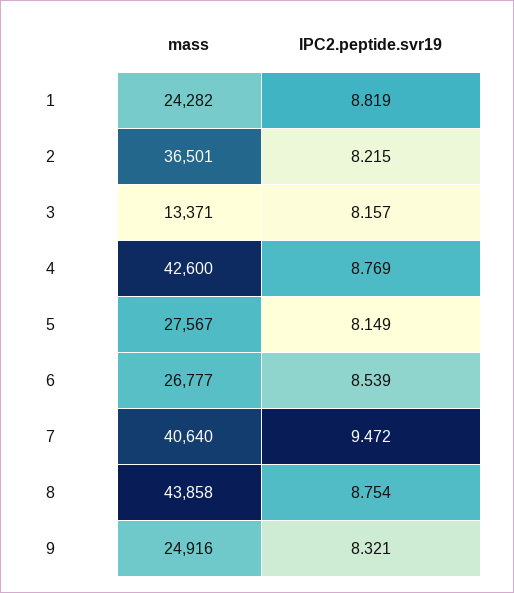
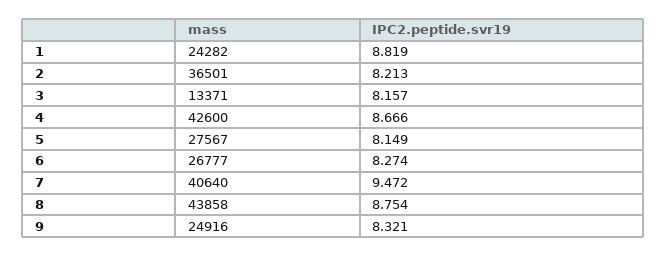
  {
    "mass": {
      "1": 24282,
      "2": 36501,
      "3": 13371,
      "4": 42600,
      "5": 27567,
      "6": 26777,
      "7": 40640,
      "8": 43858,
      "9": 24916
    },
    "IPC2.peptide.svr19": {
      "1": 8.819,
-     "2": 8.215,
+     "2": 8.213,
      "3": 8.157,
-     "4": 8.769,
+     "4": 8.666,
      "5": 8.149,
-     "6": 8.539,
+     "6": 8.274,
      "7": 9.472,
      "8": 8.754,
      "9": 8.321
    }
  }

